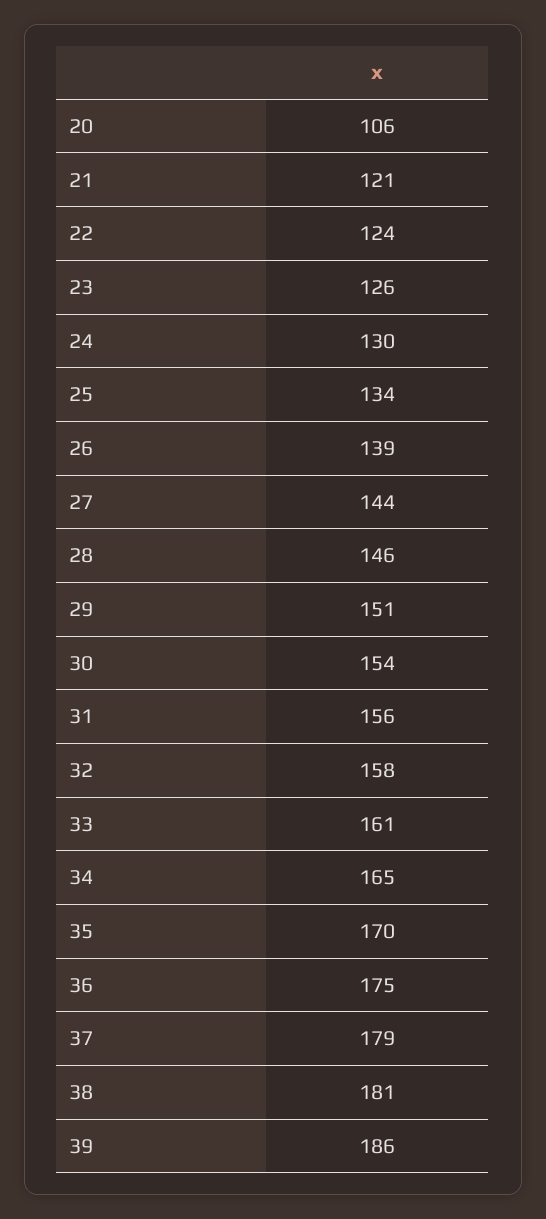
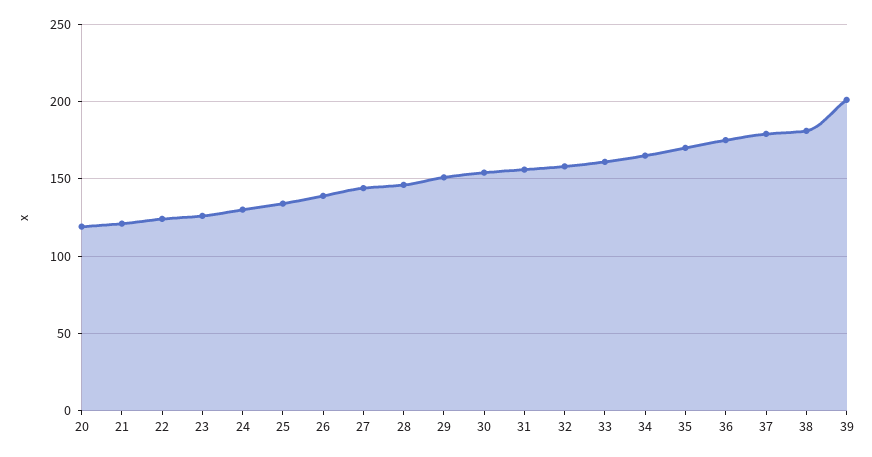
  {
-   "20": 106,
+   "20": 120,
    "21": 121,
    "22": 124,
    "23": 126,
    "24": 130,
    "25": 134,
    "26": 139,
    "27": 144,
    "28": 146,
    "29": 151,
    "30": 154,
    "31": 156,
    "32": 158,
    "33": 161,
    "34": 165,
    "35": 170,
    "36": 175,
    "37": 179,
    "38": 181,
-   "39": 186
+   "39": 200
  }

